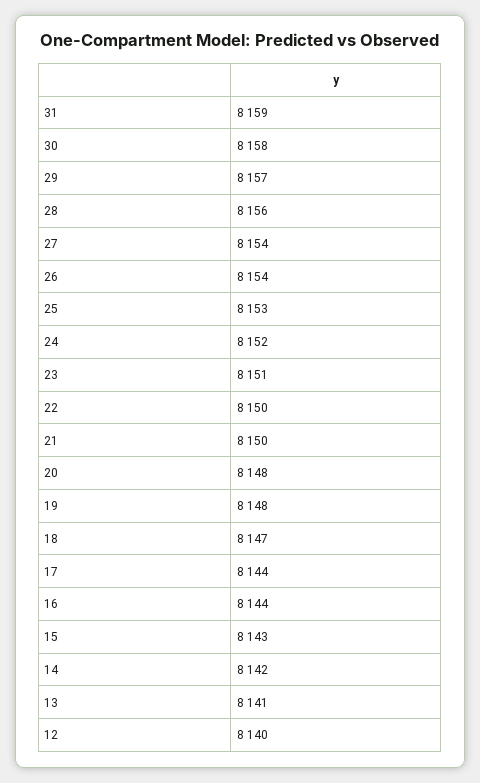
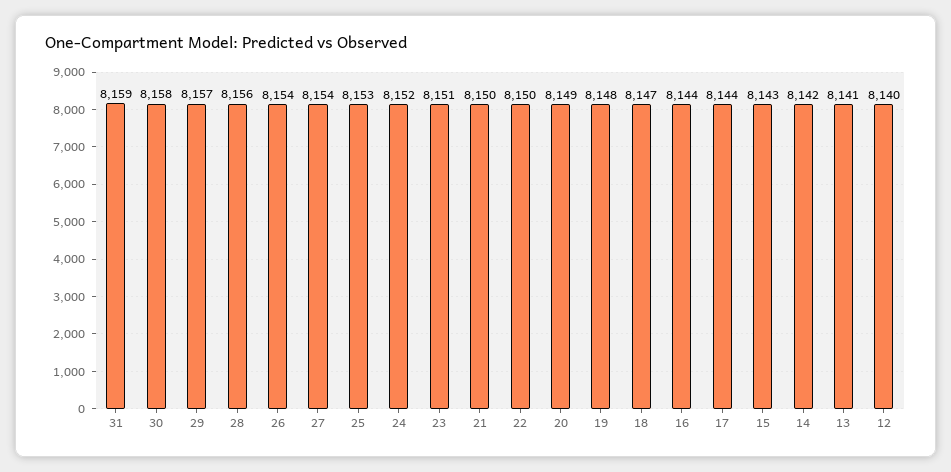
  {
    "31": 8159,
    "30": 8158,
    "29": 8157,
    "28": 8156,
    "27": 8154,
    "26": 8154,
    "25": 8153,
    "24": 8152,
    "23": 8151,
    "22": 8150,
    "21": 8150,
-   "20": 8148,
+   "20": 8149,
    "19": 8148,
    "18": 8147,
    "17": 8144,
    "16": 8144,
    "15": 8143,
    "14": 8142,
    "13": 8141,
    "12": 8140
  }

